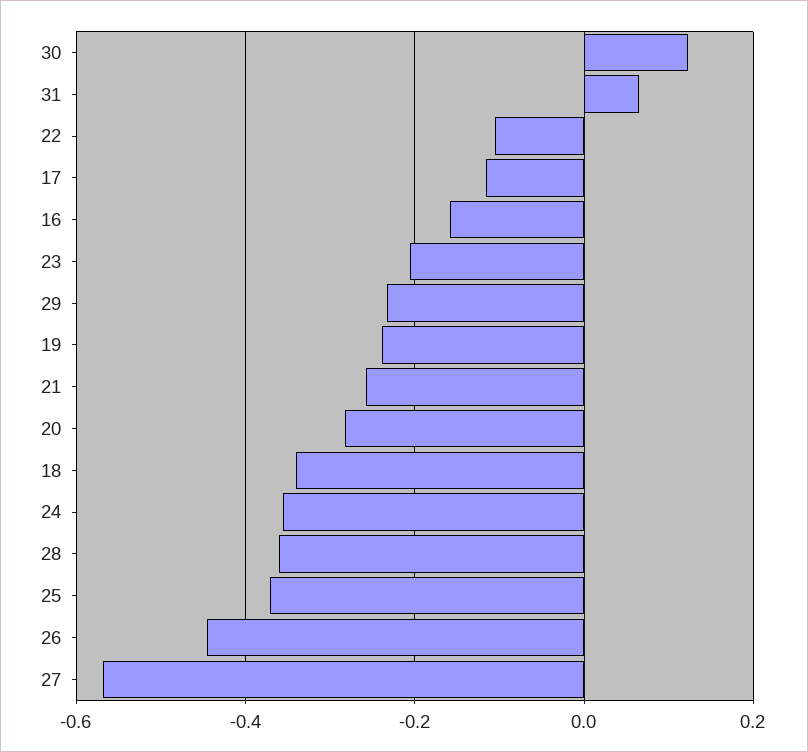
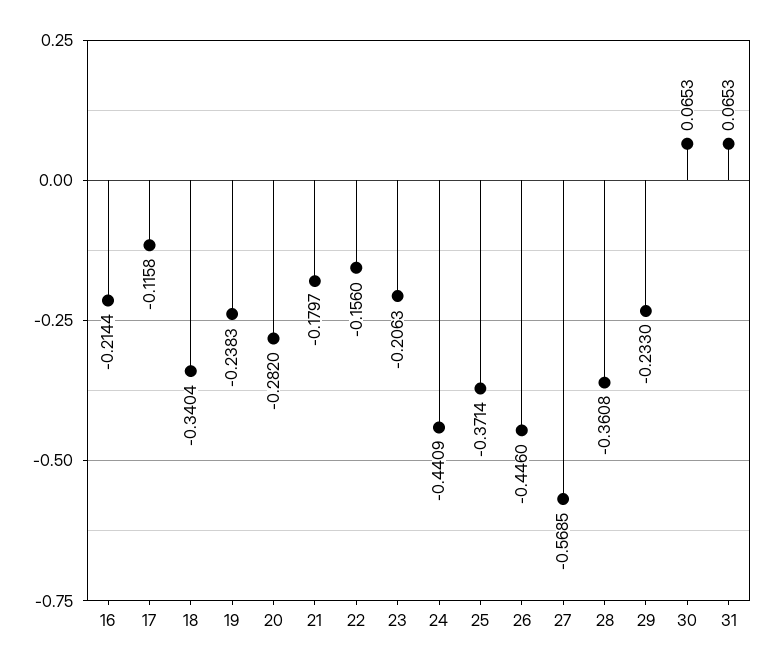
  {
-   "30": 0.12,
+   "30": 0.0653,
    "31": 0.0653,
-   "22": -0.1,
+   "22": -0.156,
    "17": -0.1158,
-   "16": -0.16,
+   "16": -0.2144,
    "23": -0.2063,
    "29": -0.233,
    "19": -0.2383,
-   "21": -0.26,
+   "21": -0.1797,
    "20": -0.282,
    "18": -0.3404,
-   "24": -0.36,
+   "24": -0.4409,
    "28": -0.3608,
    "25": -0.3714,
    "26": -0.446,
    "27": -0.5685
  }

